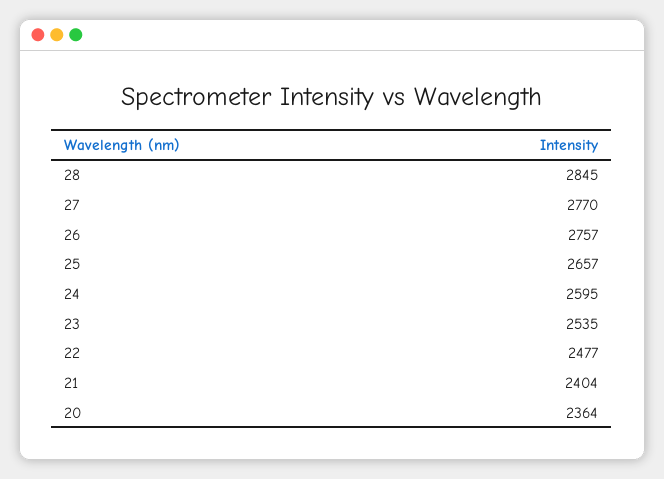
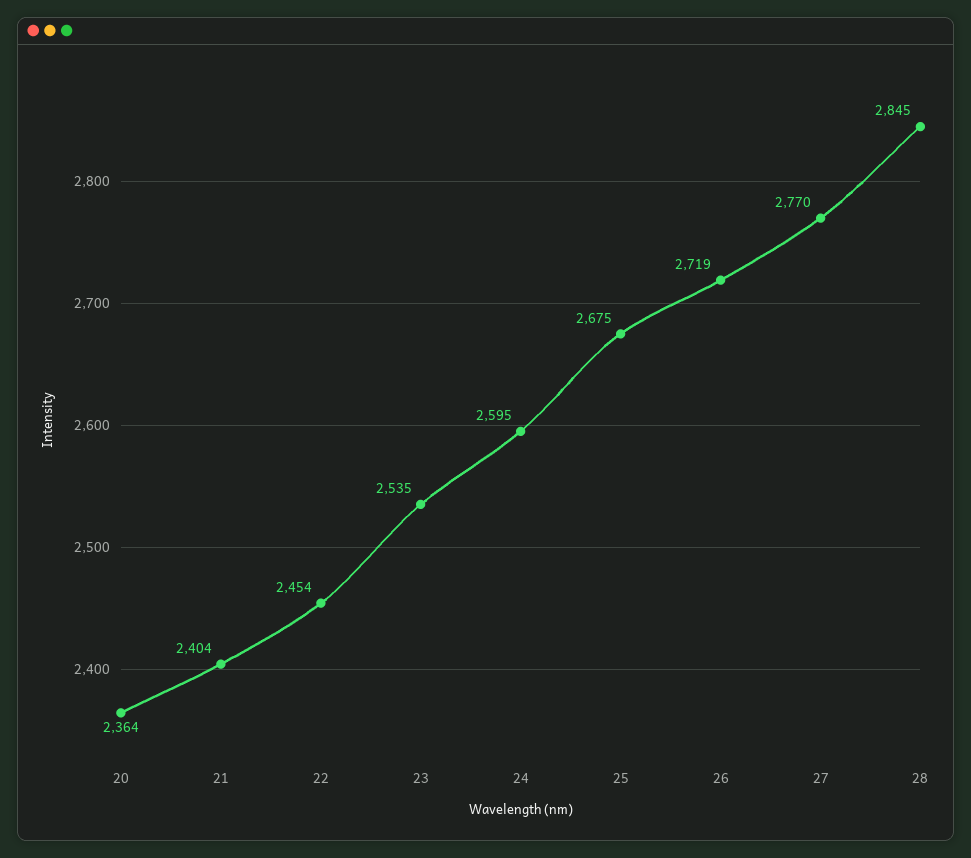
  {
    "28": 2845,
    "27": 2770,
-   "26": 2757,
+   "26": 2719,
-   "25": 2657,
+   "25": 2675,
    "24": 2595,
    "23": 2535,
-   "22": 2477,
+   "22": 2454,
    "21": 2404,
    "20": 2364
  }

